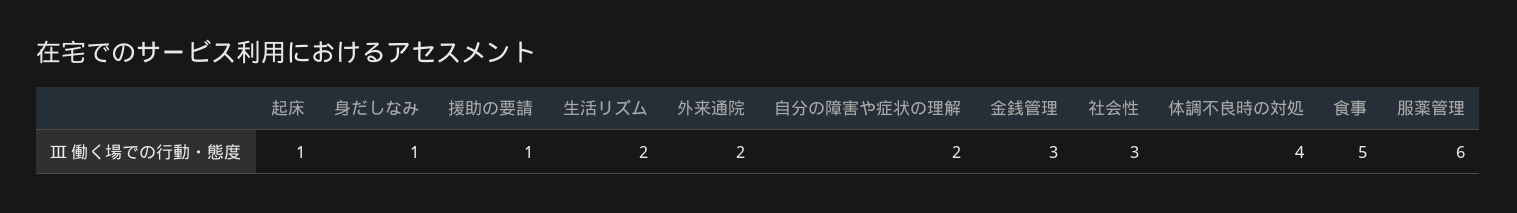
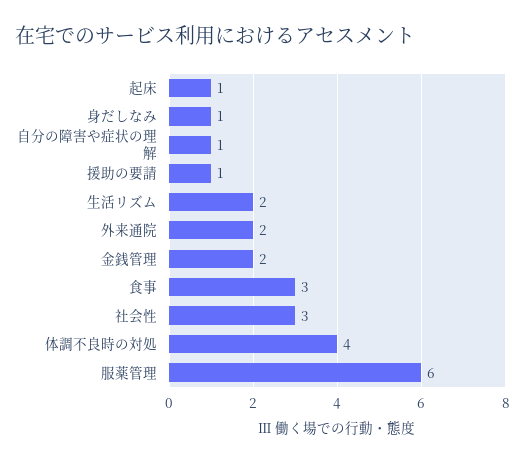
  {
    "起床": 1,
    "身だしなみ": 1,
    "援助の要請": 1,
    "生活リズム": 2,
    "外来通院": 2,
-   "自分の障害や症状の理解": 2,
+   "自分の障害や症状の理解": 1,
-   "金銭管理": 3,
+   "金銭管理": 2,
    "社会性": 3,
    "体調不良時の対処": 4,
-   "食事": 5,
+   "食事": 3,
    "服薬管理": 6
  }

